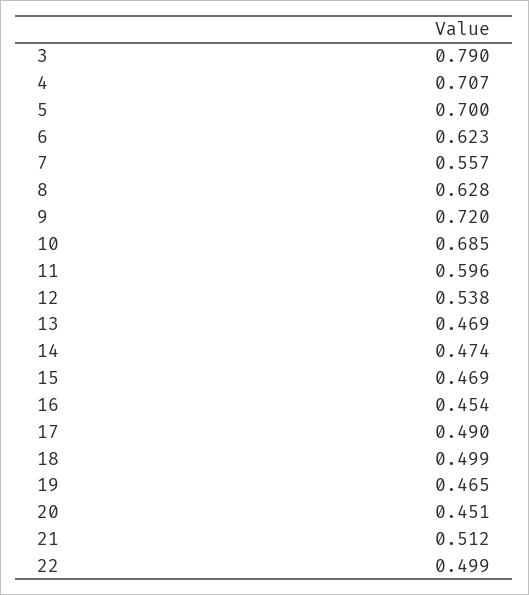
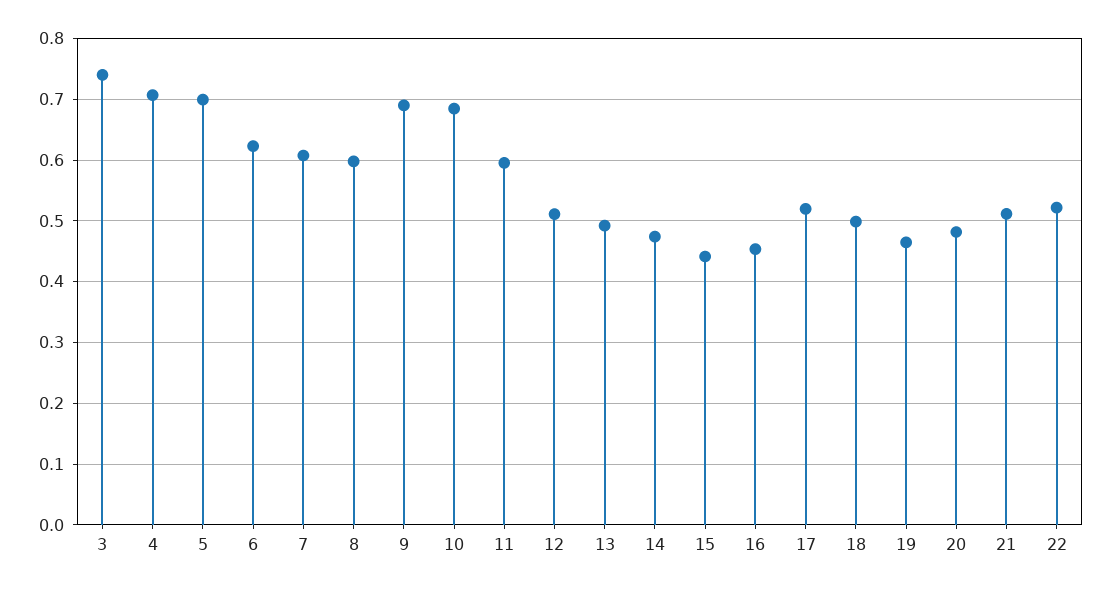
  {
-   "3": 0.79,
+   "3": 0.74,
    "4": 0.707,
    "5": 0.7,
    "6": 0.623,
-   "7": 0.557,
+   "7": 0.61,
-   "8": 0.628,
+   "8": 0.6,
-   "9": 0.72,
+   "9": 0.69,
    "10": 0.685,
    "11": 0.596,
-   "12": 0.538,
+   "12": 0.51,
-   "13": 0.469,
+   "13": 0.49,
    "14": 0.474,
-   "15": 0.469,
+   "15": 0.44,
    "16": 0.454,
-   "17": 0.49,
+   "17": 0.52,
    "18": 0.499,
    "19": 0.465,
-   "20": 0.451,
+   "20": 0.48,
    "21": 0.512,
-   "22": 0.499
+   "22": 0.52
  }

